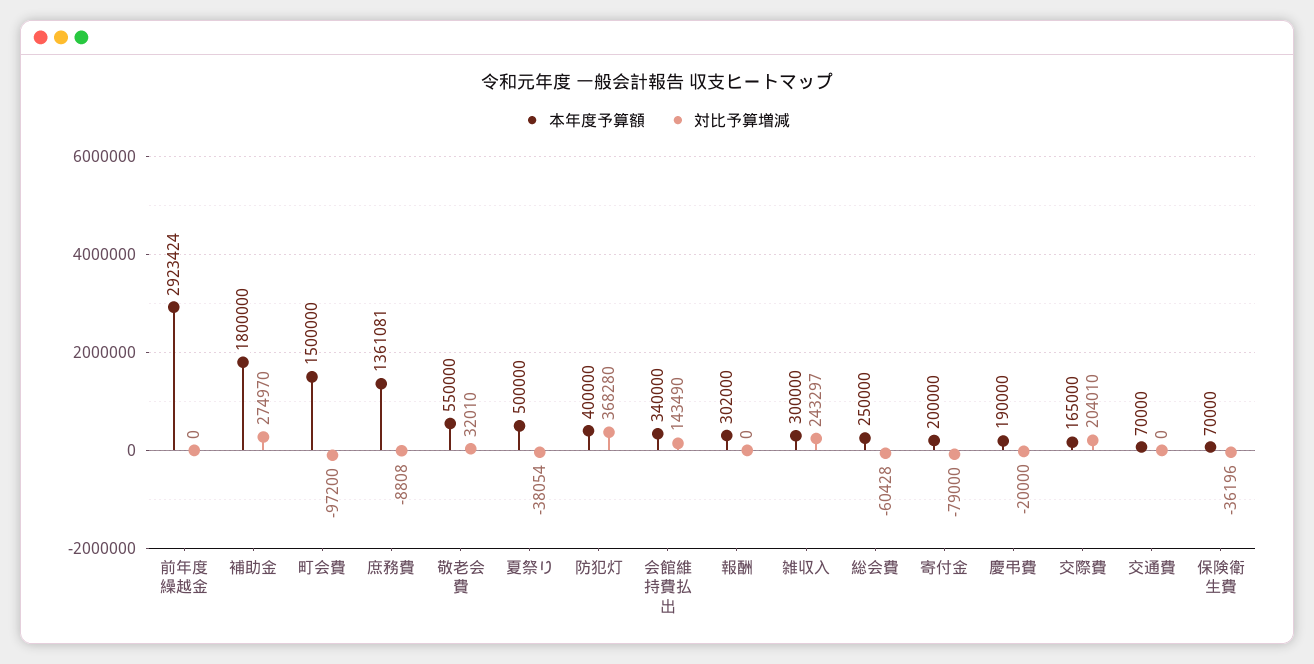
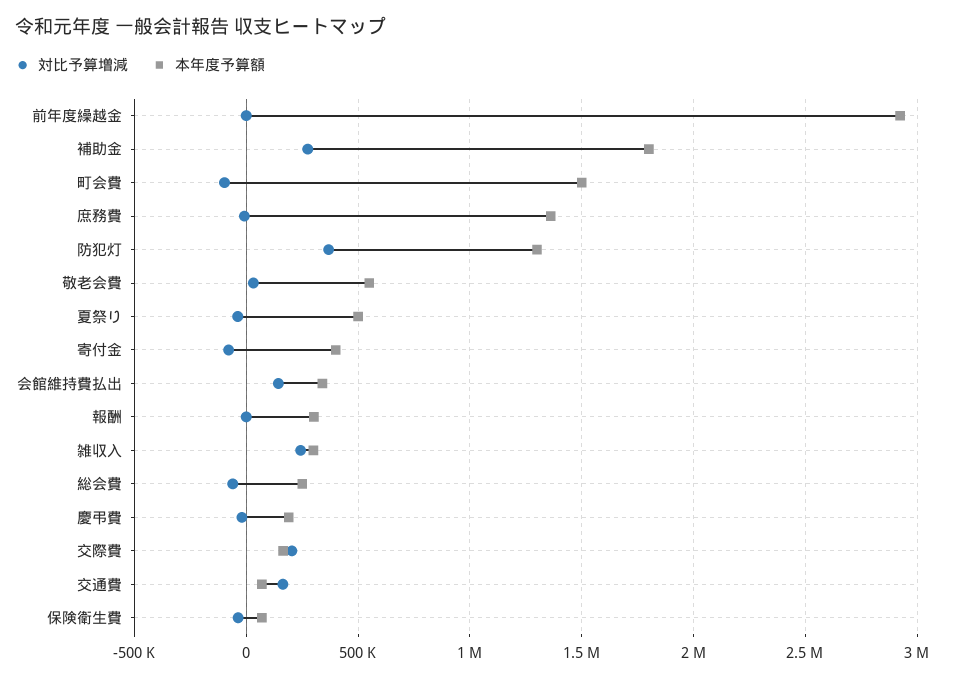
  {
    "本年度予算額": {
      "前年度繰越金": 2923424,
      "補助金": 1800000,
      "町会費": 1500000,
      "庶務費": 1361081,
      "敬老会費": 550000,
      "夏祭り": 500000,
-     "防犯灯": 400000,
+     "防犯灯": 1300000,
      "会館維持費払出": 340000,
      "報酬": 302000,
      "雑収入": 300000,
      "総会費": 250000,
-     "寄付金": 200000,
+     "寄付金": 400000,
      "慶弔費": 190000,
      "交際費": 165000,
      "交通費": 70000,
      "保険衛生費": 70000
    },
    "対比予算増減": {
      "前年度繰越金": 0,
      "補助金": 274970,
      "町会費": -97200,
      "庶務費": -8808,
      "敬老会費": 32010,
      "夏祭り": -38054,
      "防犯灯": 368280,
      "会館維持費払出": 143490,
      "報酬": 0,
      "雑収入": 243297,
      "総会費": -60428,
      "寄付金": -79000,
      "慶弔費": -20000,
      "交際費": 204010,
-     "交通費": 0,
+     "交通費": 150000,
      "保険衛生費": -36196
    }
  }

